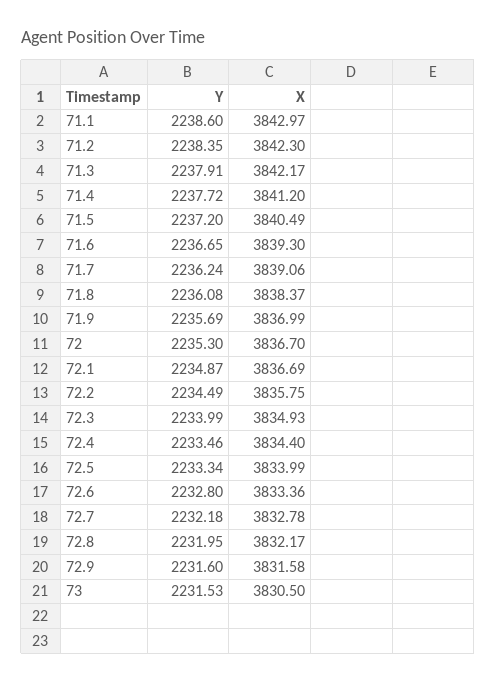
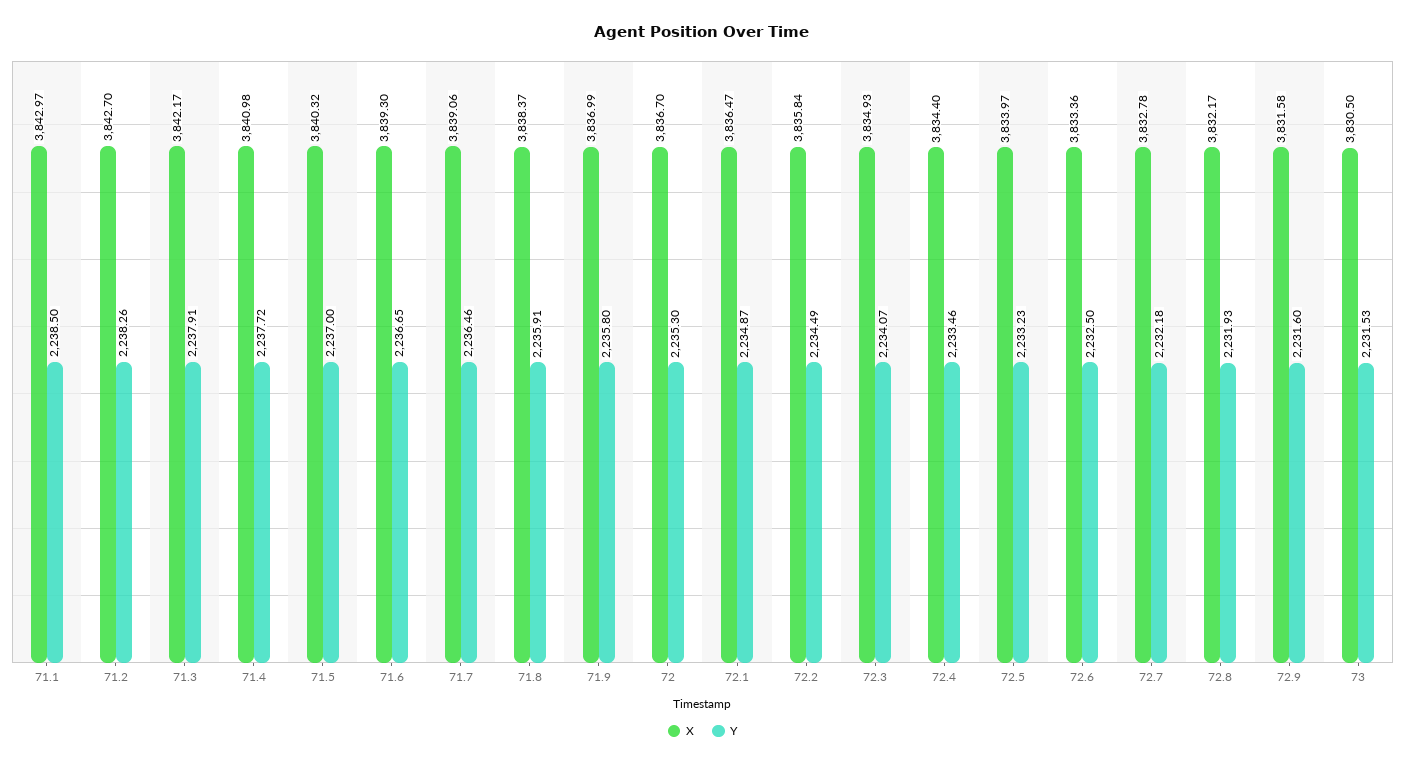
  {
    "Y": {
-     "71.1": 2238.6,
+     "71.1": 2238.5,
-     "71.2": 2238.35,
+     "71.2": 2238.26,
      "71.3": 2237.91,
      "71.4": 2237.72,
-     "71.5": 2237.2,
+     "71.5": 2237,
      "71.6": 2236.65,
-     "71.7": 2236.24,
+     "71.7": 2236.46,
-     "71.8": 2236.08,
+     "71.8": 2235.91,
-     "71.9": 2235.69,
+     "71.9": 2235.8,
      "72": 2235.3,
      "72.1": 2234.87,
      "72.2": 2234.49,
-     "72.3": 2233.99,
+     "72.3": 2234.07,
      "72.4": 2233.46,
-     "72.5": 2233.34,
+     "72.5": 2233.23,
-     "72.6": 2232.8,
+     "72.6": 2232.5,
      "72.7": 2232.18,
-     "72.8": 2231.95,
+     "72.8": 2231.93,
      "72.9": 2231.6,
      "73": 2231.53
    },
    "X": {
      "71.1": 3842.97,
-     "71.2": 3842.3,
+     "71.2": 3842.7,
      "71.3": 3842.17,
-     "71.4": 3841.2,
+     "71.4": 3840.98,
-     "71.5": 3840.49,
+     "71.5": 3840.32,
      "71.6": 3839.3,
      "71.7": 3839.06,
      "71.8": 3838.37,
      "71.9": 3836.99,
      "72": 3836.7,
-     "72.1": 3836.69,
+     "72.1": 3836.47,
-     "72.2": 3835.75,
+     "72.2": 3835.84,
      "72.3": 3834.93,
      "72.4": 3834.4,
-     "72.5": 3833.99,
+     "72.5": 3833.97,
      "72.6": 3833.36,
      "72.7": 3832.78,
      "72.8": 3832.17,
      "72.9": 3831.58,
      "73": 3830.5
    }
  }

